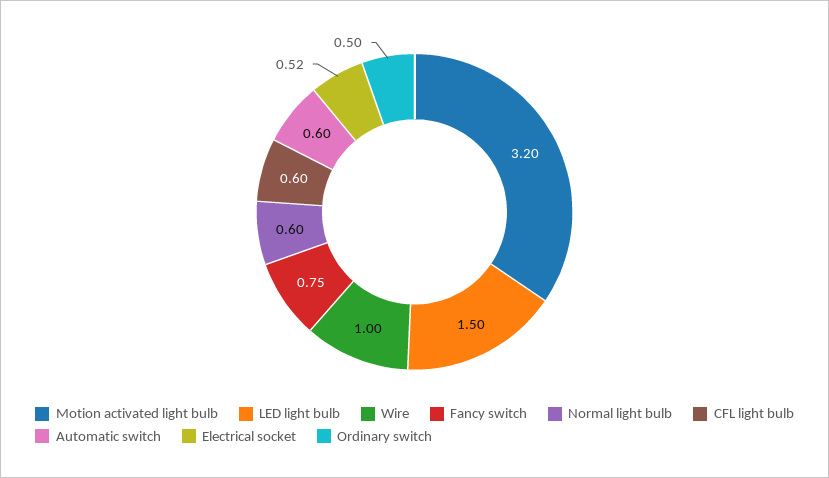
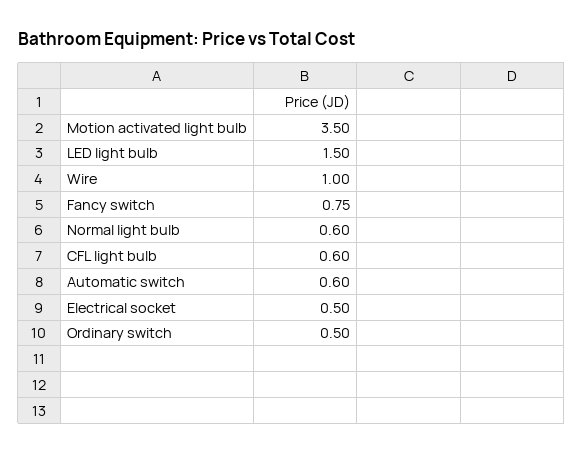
  {
-   "Motion activated light bulb": 3.2,
+   "Motion activated light bulb": 3.5,
    "LED light bulb": 1.5,
    "Wire": 1,
    "Fancy switch": 0.75,
    "Normal light bulb": 0.6,
    "CFL light bulb": 0.6,
    "Automatic switch": 0.6,
-   "Electrical socket": 0.52,
+   "Electrical socket": 0.5,
    "Ordinary switch": 0.5
  }

